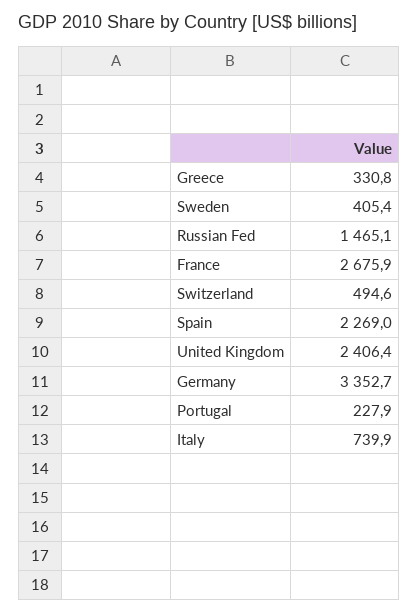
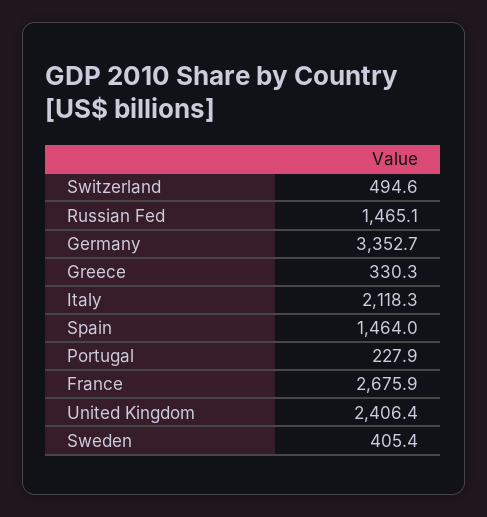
  {
-   "Greece": 330.8,
+   "Greece": 330.3,
    "Sweden": 405.4,
    "Russian Fed": 1465.1,
    "France": 2675.9,
    "Switzerland": 494.6,
-   "Spain": 2269,
+   "Spain": 1464,
    "United Kingdom": 2406.4,
    "Germany": 3352.7,
    "Portugal": 227.9,
-   "Italy": 739.9
+   "Italy": 2118.3
  }

